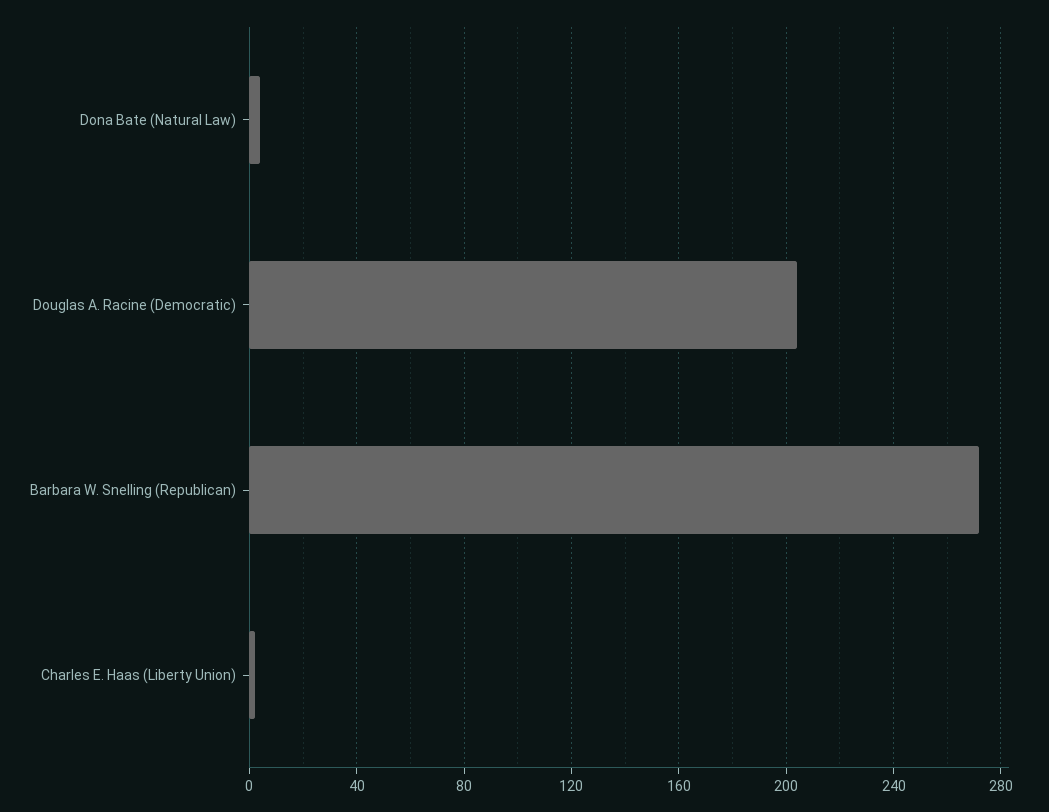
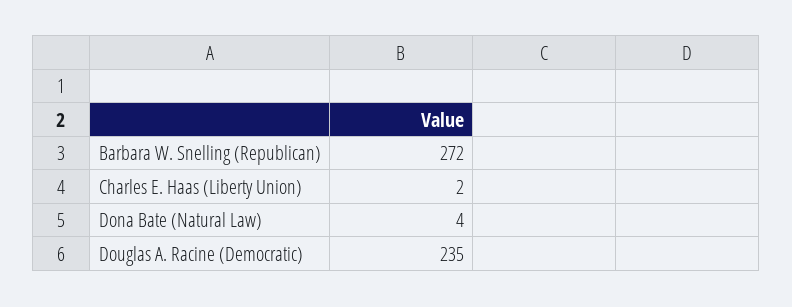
  {
    "Dona Bate (Natural Law)": 4,
-   "Douglas A. Racine (Democratic)": 205,
+   "Douglas A. Racine (Democratic)": 235,
    "Barbara W. Snelling (Republican)": 272,
    "Charles E. Haas (Liberty Union)": 2
  }

